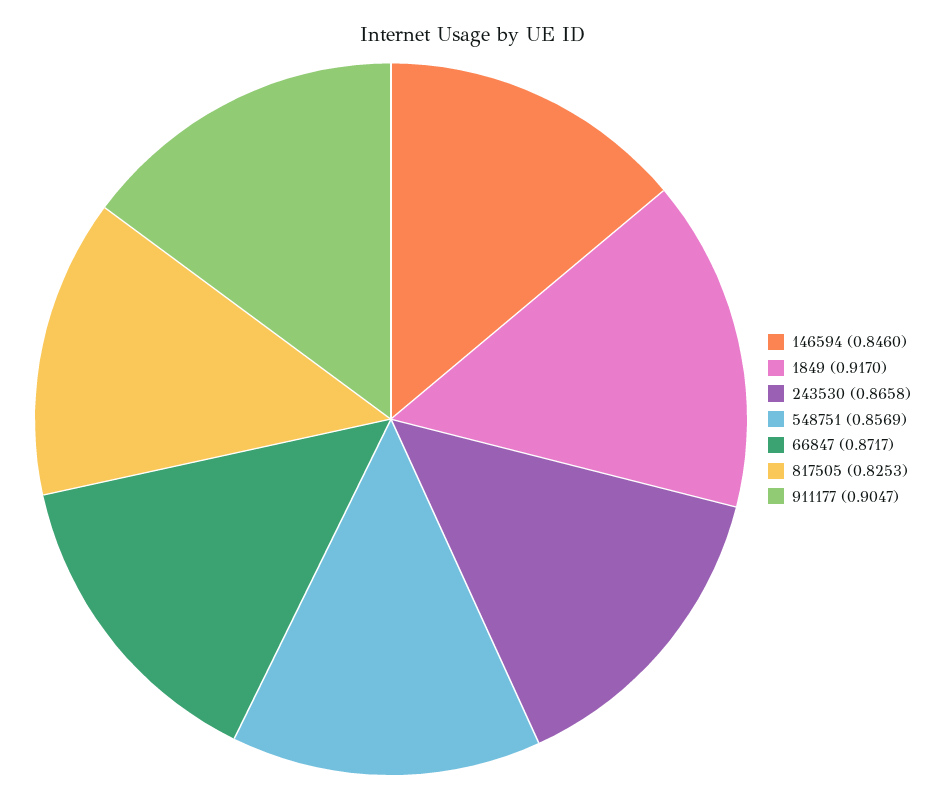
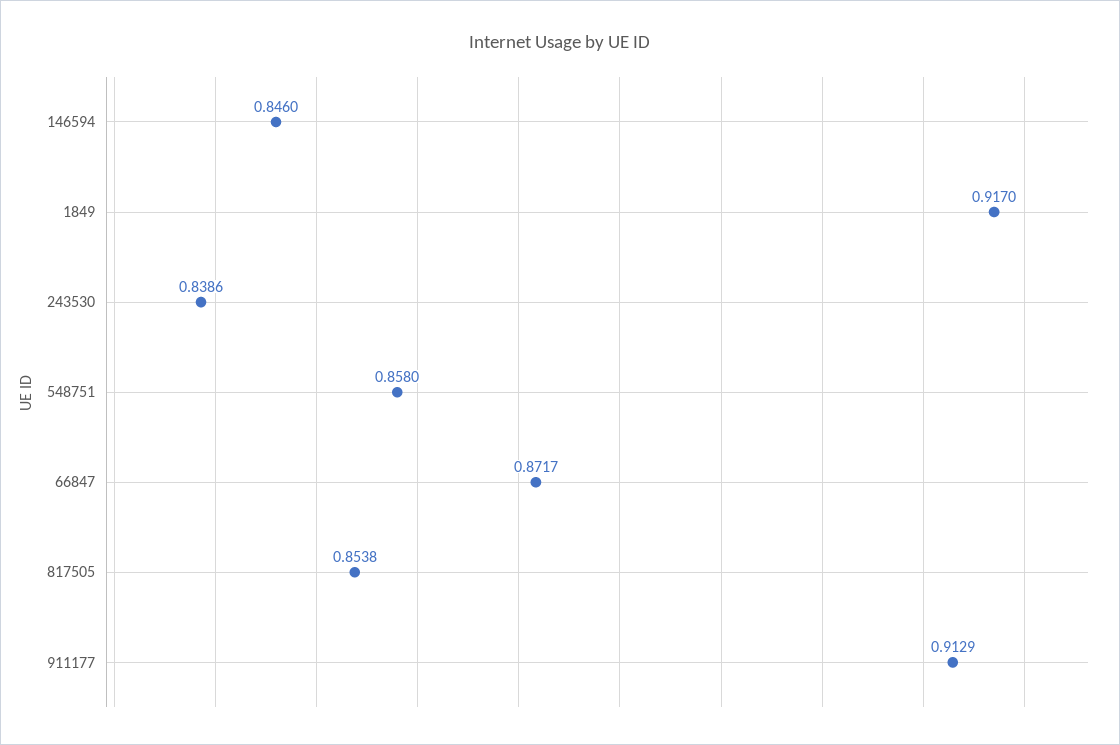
  {
    "146594": 0.846,
    "1849": 0.917,
-   "243530": 0.8658,
+   "243530": 0.8386,
-   "548751": 0.8569,
+   "548751": 0.858,
    "66847": 0.8717,
-   "817505": 0.8253,
+   "817505": 0.8538,
-   "911177": 0.9047
+   "911177": 0.9129
  }

